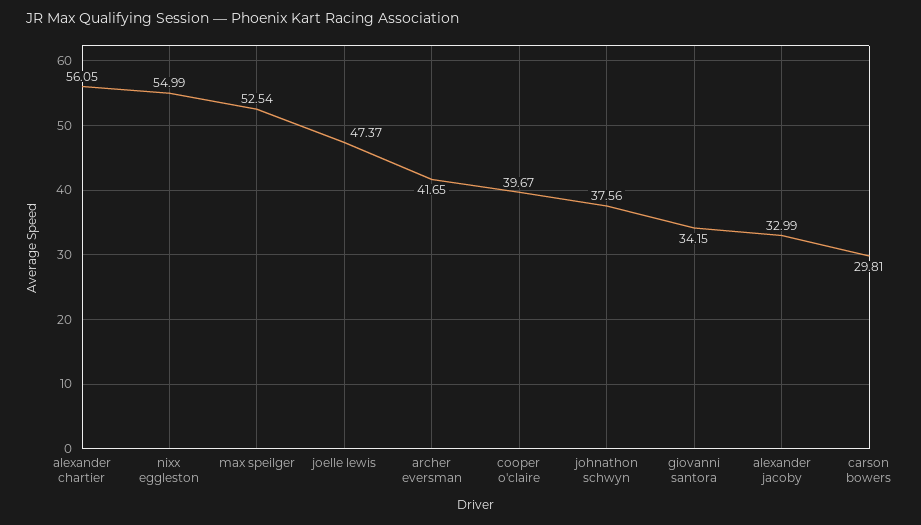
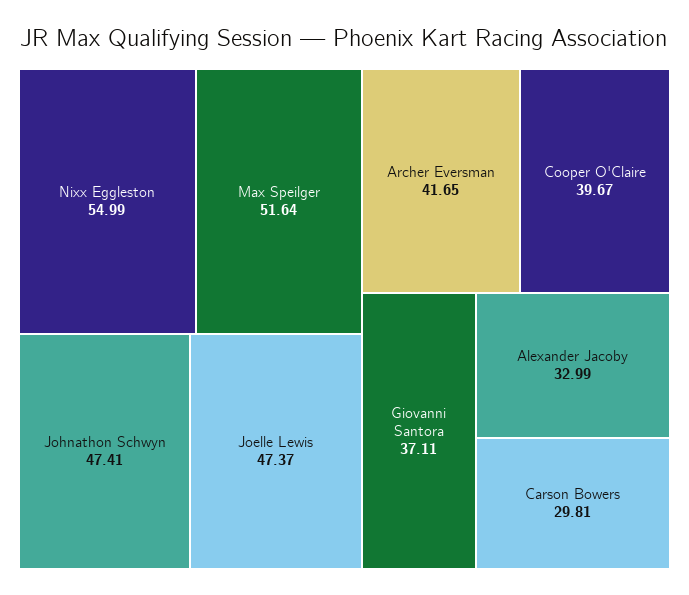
  {
-   "alexander chartier": 56.05,
    "nixx eggleston": 54.99,
-   "max speilger": 52.54,
+   "max speilger": 51.64,
    "joelle lewis": 47.37,
    "archer eversman": 41.65,
    "cooper o'claire": 39.67,
-   "johnathon schwyn": 37.56,
+   "johnathon schwyn": 47.41,
-   "giovanni santora": 34.15,
+   "giovanni santora": 37.11,
    "alexander jacoby": 32.99,
    "carson bowers": 29.81
  }

